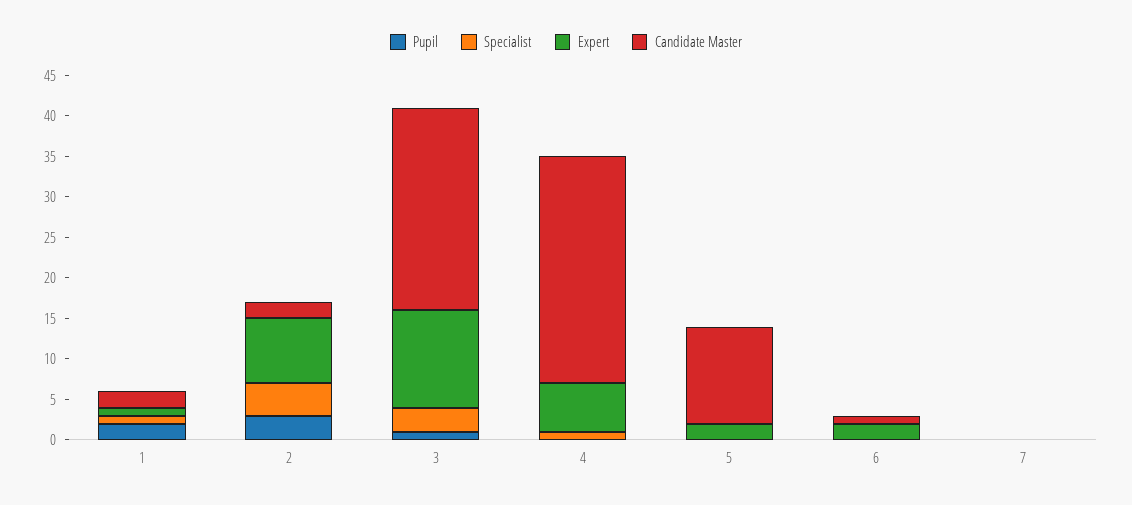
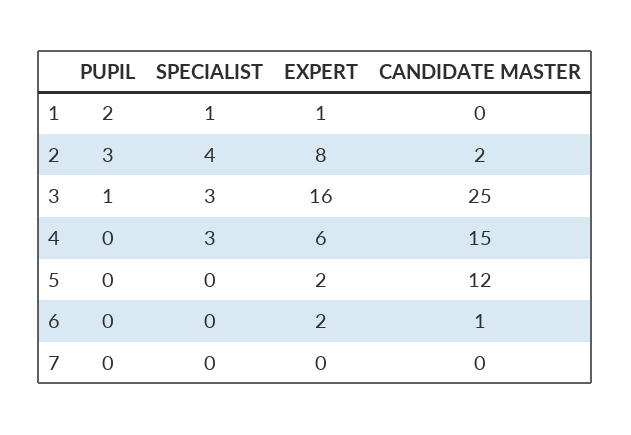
  {
    "Pupil": {
      "1": 2,
      "2": 3,
      "3": 1,
      "4": 0,
      "5": 0,
      "6": 0,
      "7": 0
    },
    "Specialist": {
      "1": 1,
      "2": 4,
      "3": 3,
-     "4": 1,
+     "4": 3,
      "5": 0,
      "6": 0,
      "7": 0
    },
    "Expert": {
      "1": 1,
      "2": 8,
-     "3": 12,
+     "3": 16,
      "4": 6,
      "5": 2,
      "6": 2,
      "7": 0
    },
    "Candidate Master": {
-     "1": 2,
+     "1": 0,
      "2": 2,
      "3": 25,
-     "4": 28,
+     "4": 15,
      "5": 12,
      "6": 1,
      "7": 0
    }
  }

